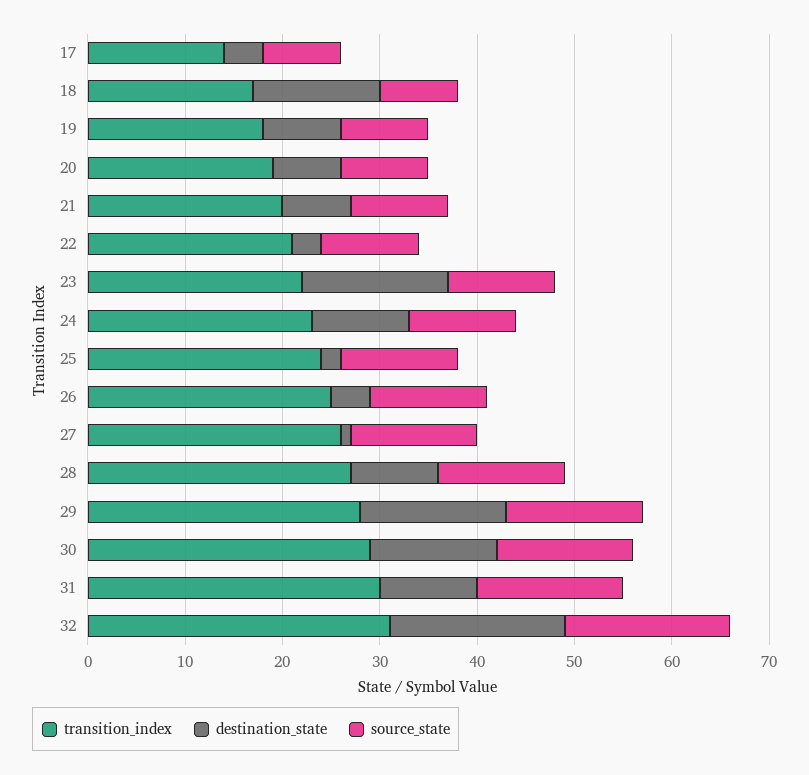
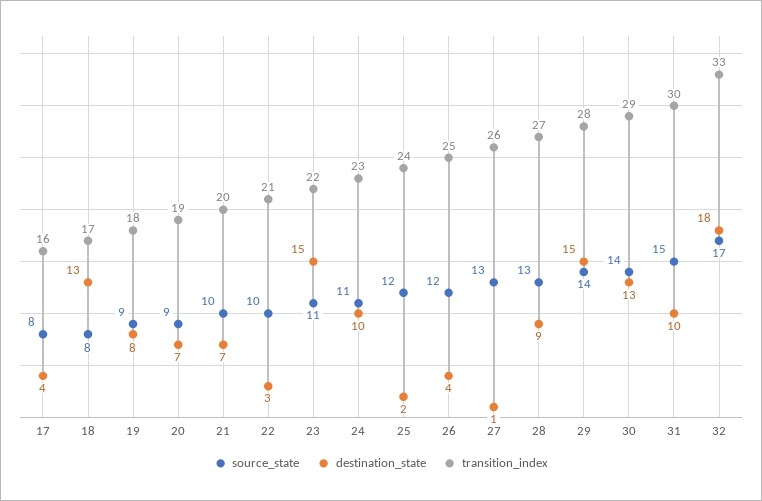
  {
    "transition_index": {
-     "17": 14,
+     "17": 16,
      "18": 17,
      "19": 18,
      "20": 19,
      "21": 20,
      "22": 21,
      "23": 22,
      "24": 23,
      "25": 24,
      "26": 25,
      "27": 26,
      "28": 27,
      "29": 28,
      "30": 29,
      "31": 30,
-     "32": 31
+     "32": 33
    },
    "destination_state": {
      "17": 4,
      "18": 13,
      "19": 8,
      "20": 7,
      "21": 7,
      "22": 3,
      "23": 15,
      "24": 10,
      "25": 2,
      "26": 4,
      "27": 1,
      "28": 9,
      "29": 15,
      "30": 13,
      "31": 10,
      "32": 18
    },
    "source_state": {
      "17": 8,
      "18": 8,
      "19": 9,
      "20": 9,
      "21": 10,
      "22": 10,
      "23": 11,
      "24": 11,
      "25": 12,
      "26": 12,
      "27": 13,
      "28": 13,
      "29": 14,
      "30": 14,
      "31": 15,
      "32": 17
    }
  }

